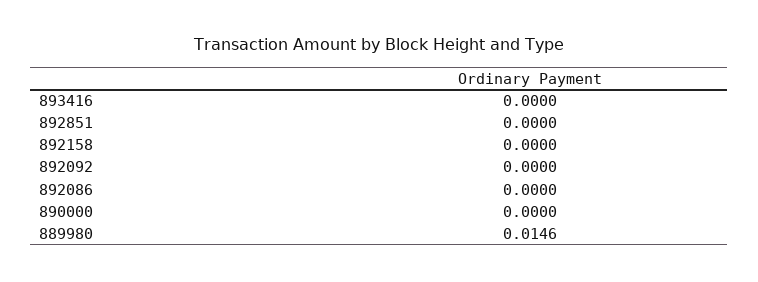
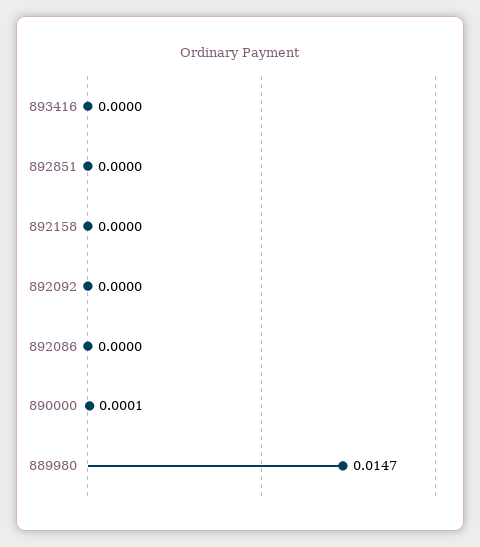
  {
    "893416": 0,
    "892851": 0,
    "892158": 0,
    "892092": 0,
    "892086": 0,
-   "890000": 0,
+   "890000": 0.0001,
-   "889980": 0.0146
+   "889980": 0.0147
  }

